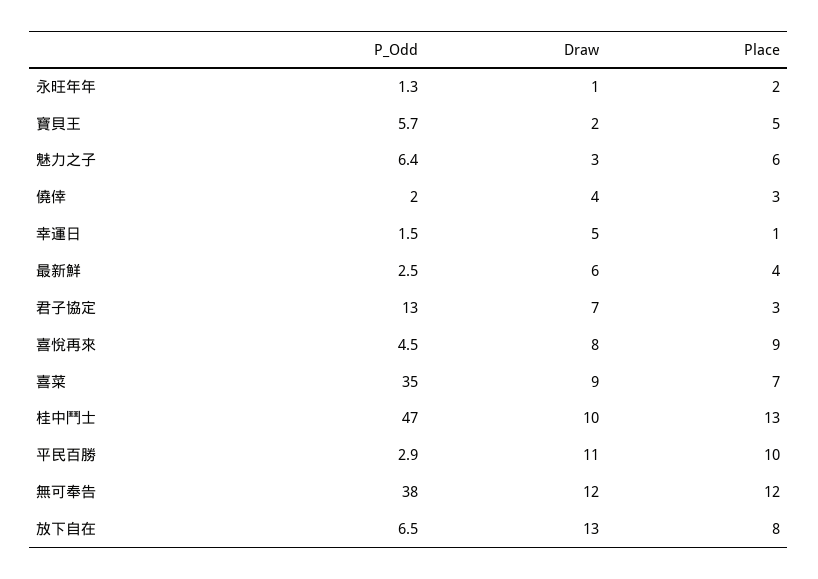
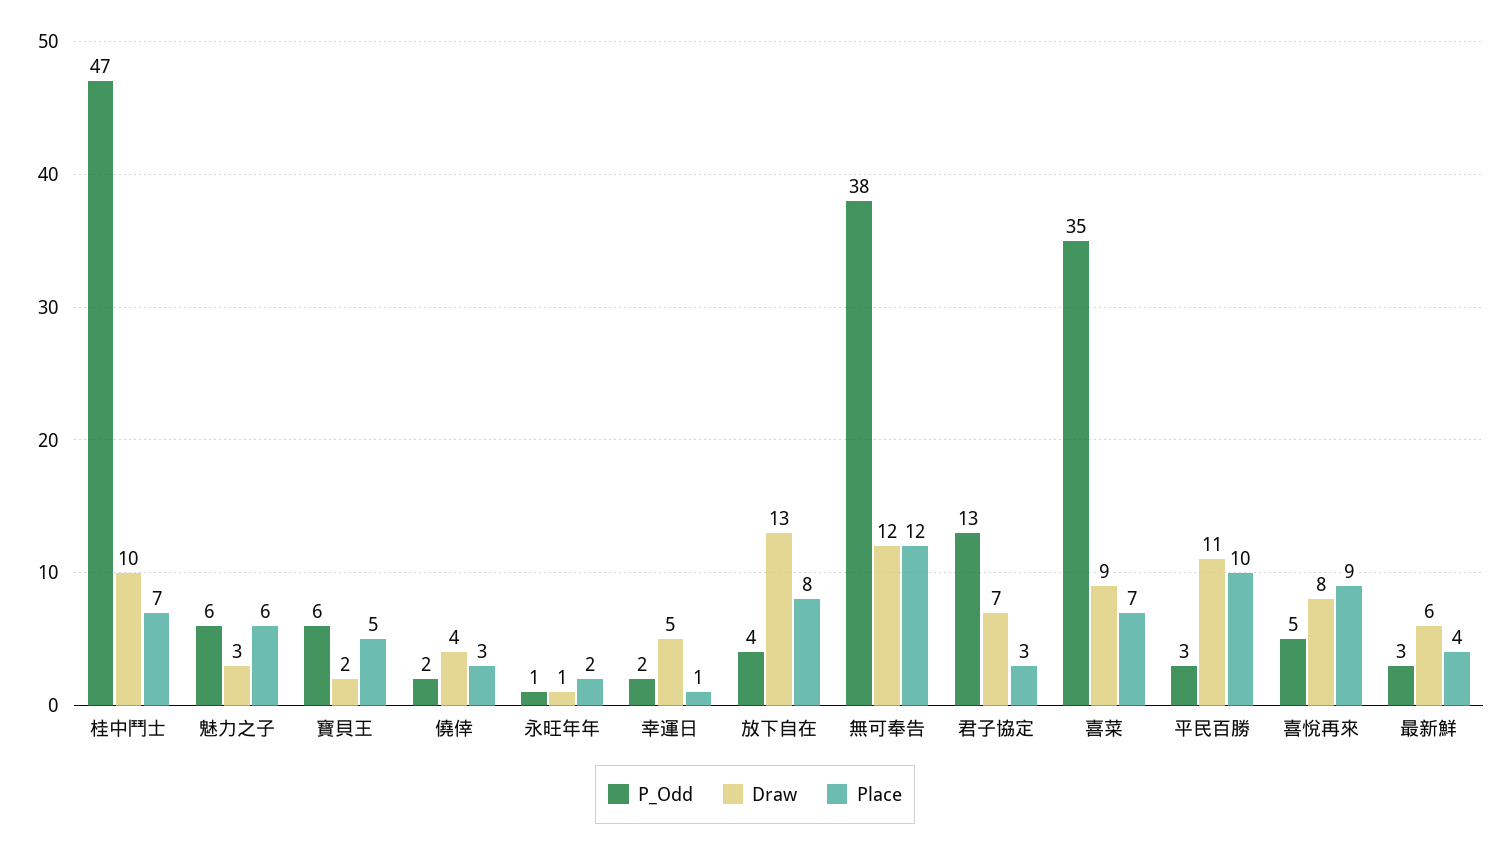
  {
    "P_Odd": {
      "永旺年年": 1.3,
      "寶貝王": 5.7,
      "魅力之子": 6.4,
      "僥倖": 2,
      "幸運日": 1.5,
      "最新鮮": 2.5,
      "君子協定": 13,
      "喜悅再來": 4.5,
      "喜菜": 35,
      "桂中鬥士": 47,
      "平民百勝": 2.9,
      "無可奉告": 38,
-     "放下自在": 6.5
+     "放下自在": 4
    },
    "Draw": {
      "永旺年年": 1,
      "寶貝王": 2,
      "魅力之子": 3,
      "僥倖": 4,
      "幸運日": 5,
      "最新鮮": 6,
      "君子協定": 7,
      "喜悅再來": 8,
      "喜菜": 9,
      "桂中鬥士": 10,
      "平民百勝": 11,
      "無可奉告": 12,
      "放下自在": 13
    },
    "Place": {
      "永旺年年": 2,
      "寶貝王": 5,
      "魅力之子": 6,
      "僥倖": 3,
      "幸運日": 1,
      "最新鮮": 4,
      "君子協定": 3,
      "喜悅再來": 9,
      "喜菜": 7,
-     "桂中鬥士": 13,
+     "桂中鬥士": 7,
      "平民百勝": 10,
      "無可奉告": 12,
      "放下自在": 8
    }
  }

